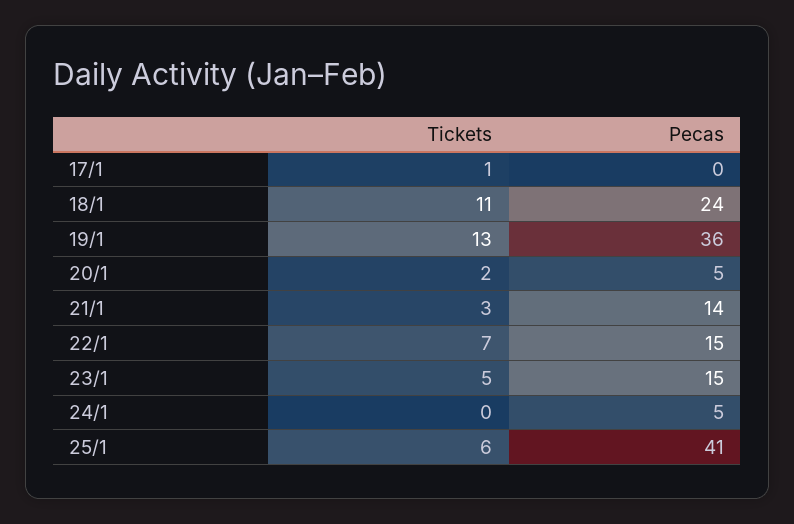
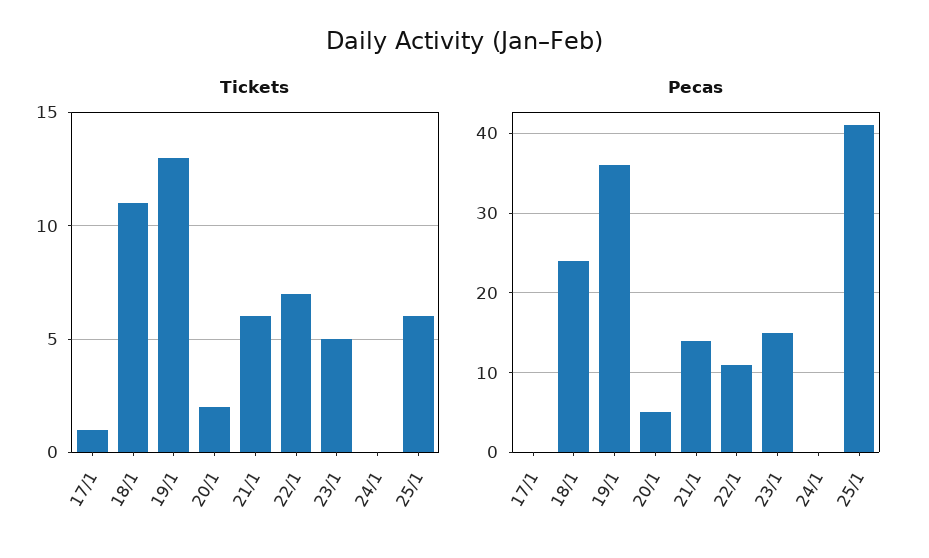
  {
    "Tickets": {
      "17/1": 1,
      "18/1": 11,
      "19/1": 13,
      "20/1": 2,
-     "21/1": 3,
+     "21/1": 6,
      "22/1": 7,
      "23/1": 5,
      "24/1": 0,
      "25/1": 6
    },
    "Pecas": {
      "17/1": 0,
      "18/1": 24,
      "19/1": 36,
      "20/1": 5,
      "21/1": 14,
-     "22/1": 15,
+     "22/1": 11,
      "23/1": 15,
-     "24/1": 5,
+     "24/1": 0,
      "25/1": 41
    }
  }

